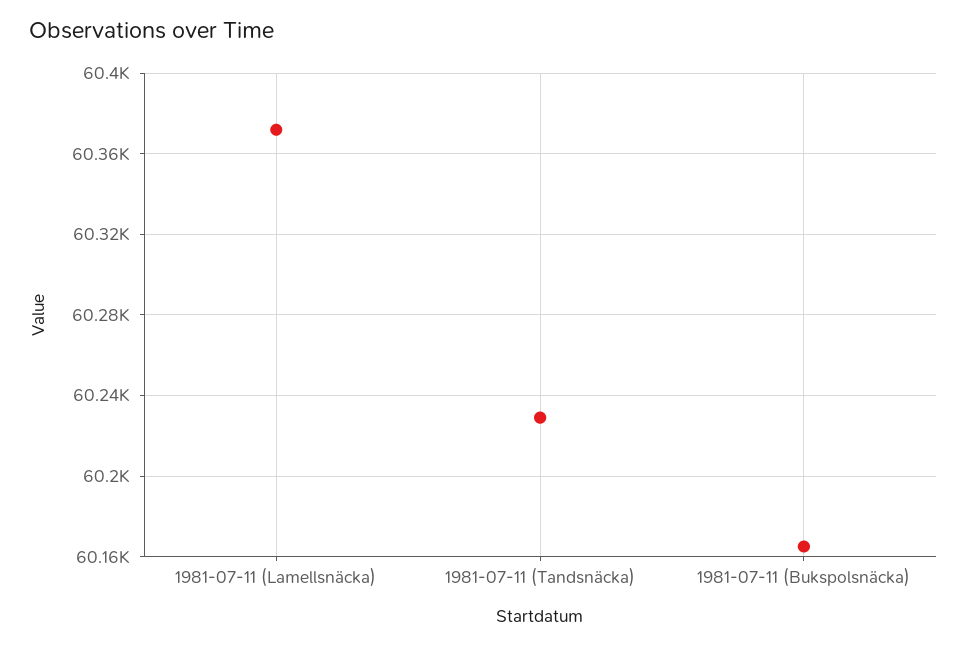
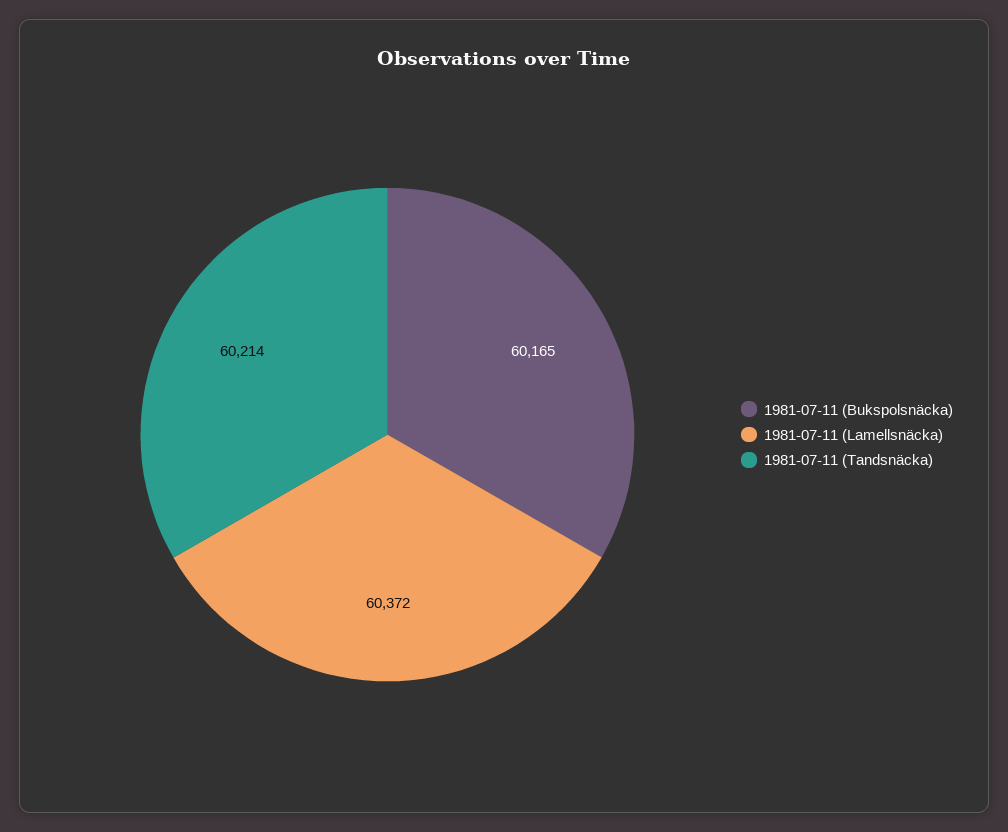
  {
    "1981-07-11 (Lamellsnäcka)": 60372,
-   "1981-07-11 (Tandsnäcka)": 60230,
+   "1981-07-11 (Tandsnäcka)": 60214,
    "1981-07-11 (Bukspolsnäcka)": 60165
  }

